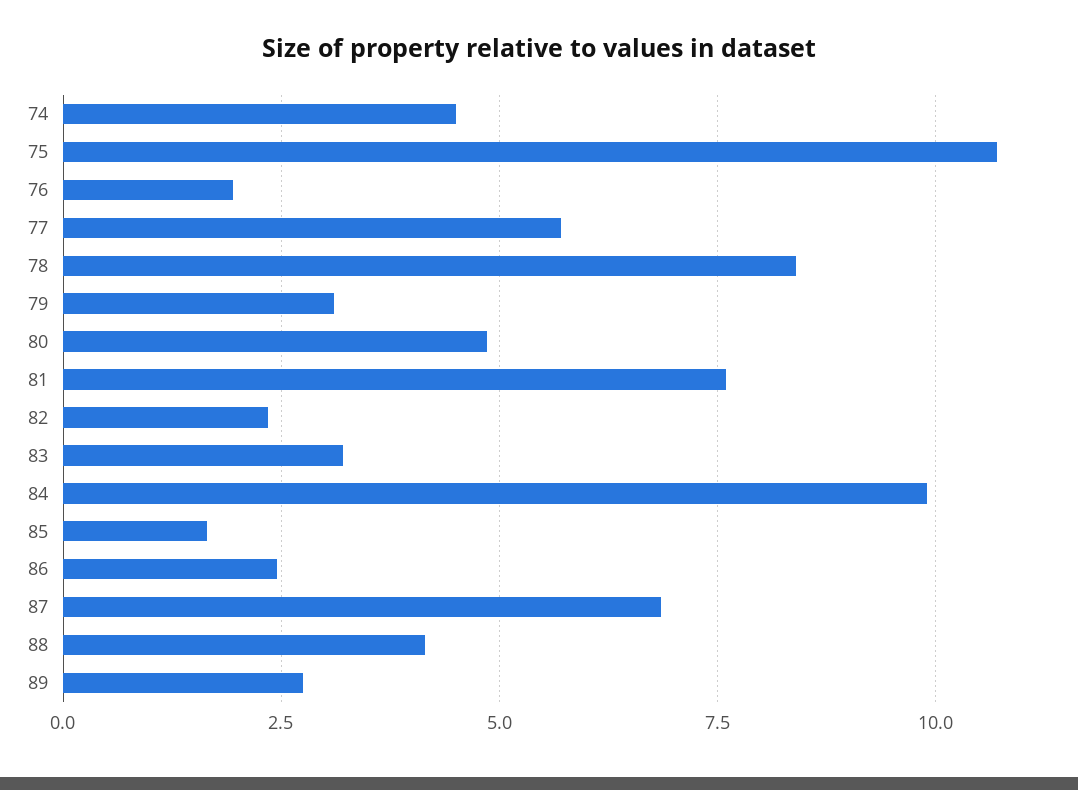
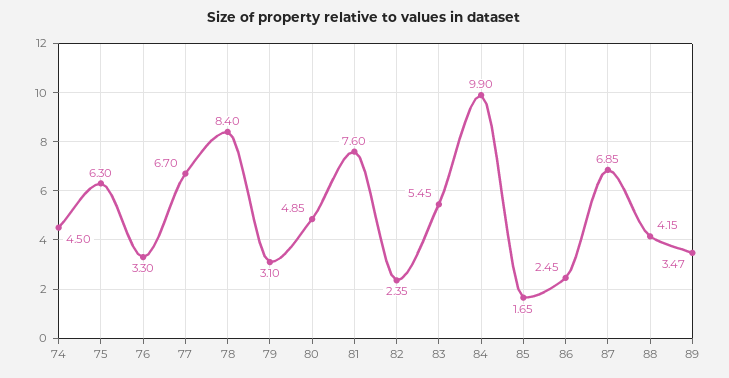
  {
    "74": 4.5,
-   "75": 10.75,
+   "75": 6.3,
-   "76": 2,
+   "76": 3.3,
-   "77": 5.75,
+   "77": 6.7,
    "78": 8.4,
    "79": 3.1,
    "80": 4.85,
    "81": 7.6,
    "82": 2.35,
-   "83": 3.25,
+   "83": 5.45,
    "84": 9.9,
    "85": 1.65,
    "86": 2.45,
    "87": 6.85,
    "88": 4.15,
-   "89": 2.75
+   "89": 3.47
  }

